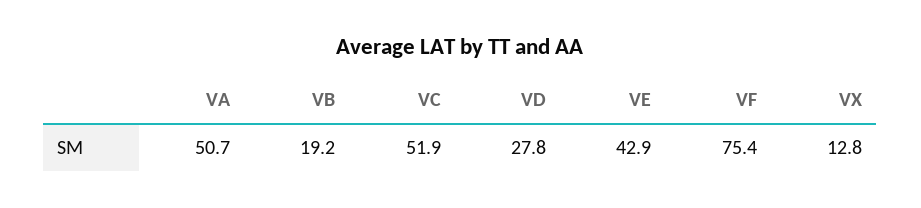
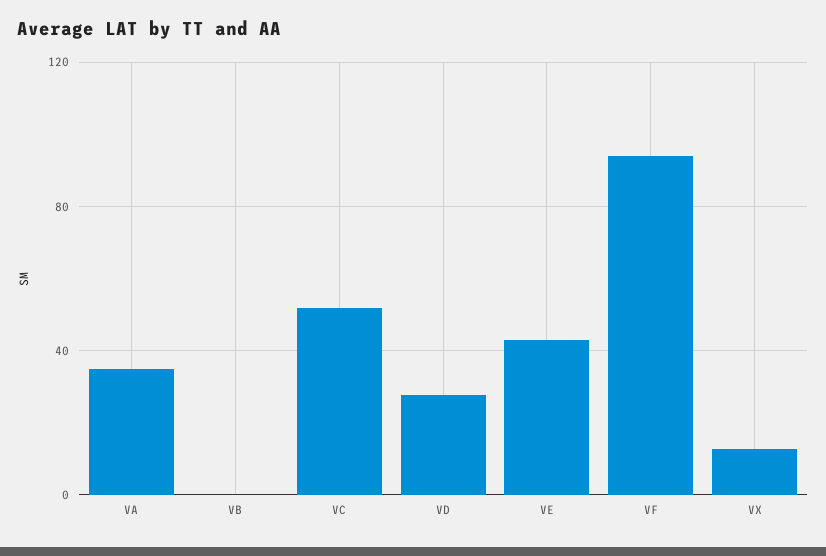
  {
-   "VA": 50.7,
+   "VA": 35,
-   "VB": 19.2,
+   "VB": 0,
    "VC": 51.9,
    "VD": 27.8,
    "VE": 42.9,
-   "VF": 75.4,
+   "VF": 95,
    "VX": 12.8
  }

